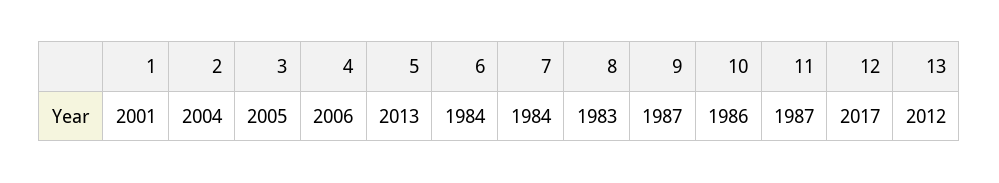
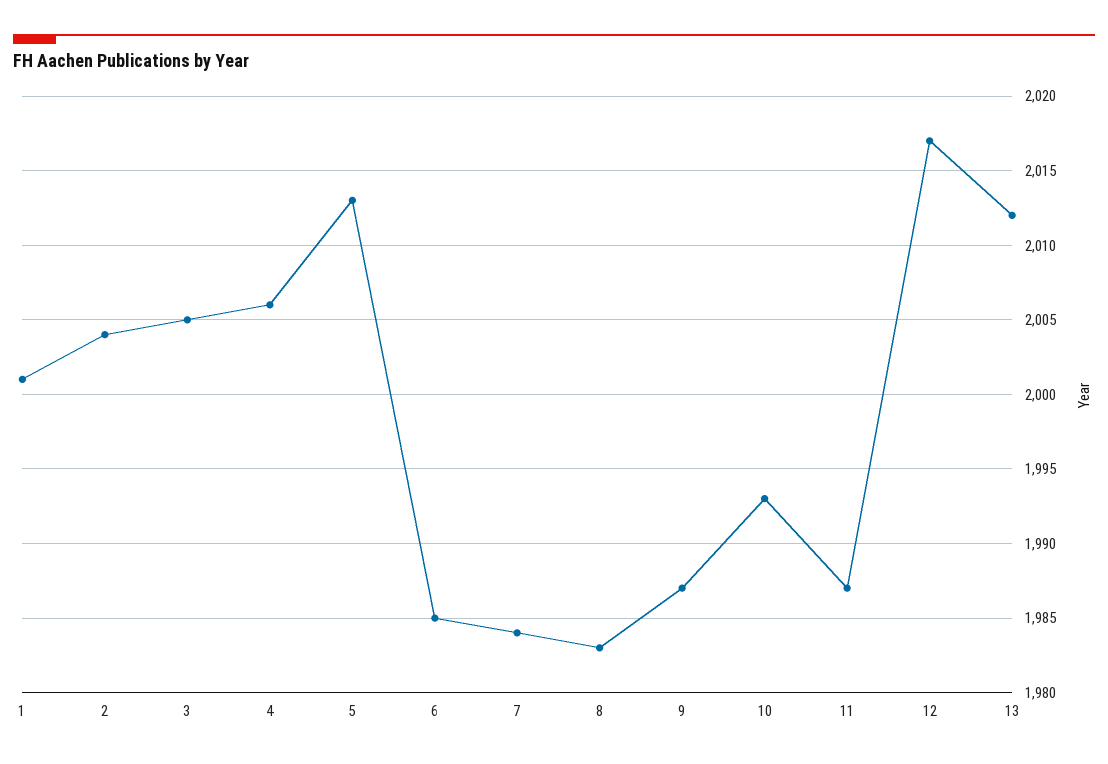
  {
    "1": 2001,
    "2": 2004,
    "3": 2005,
    "4": 2006,
    "5": 2013,
-   "6": 1984,
+   "6": 1985,
    "7": 1984,
    "8": 1983,
    "9": 1987,
-   "10": 1986,
+   "10": 1993,
    "11": 1987,
    "12": 2017,
    "13": 2012
  }

